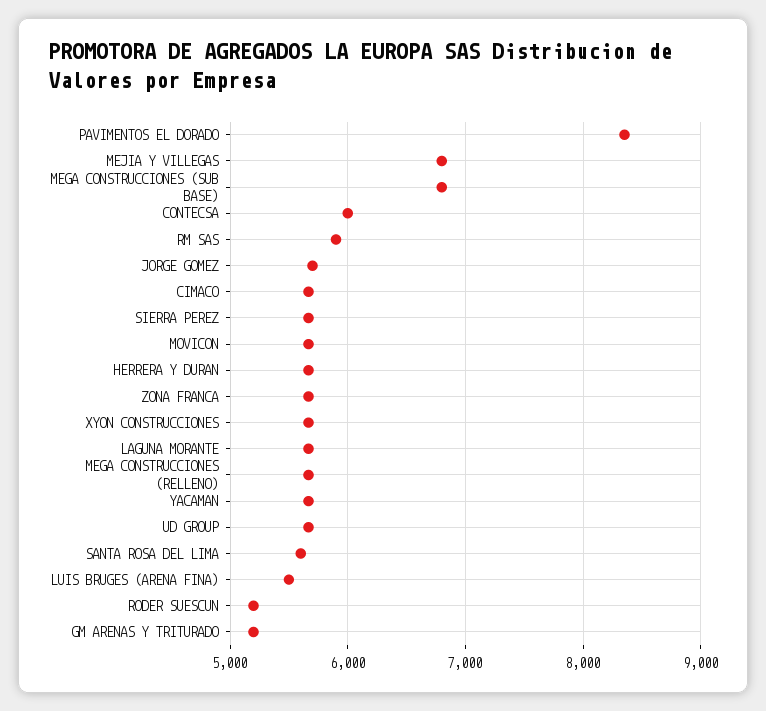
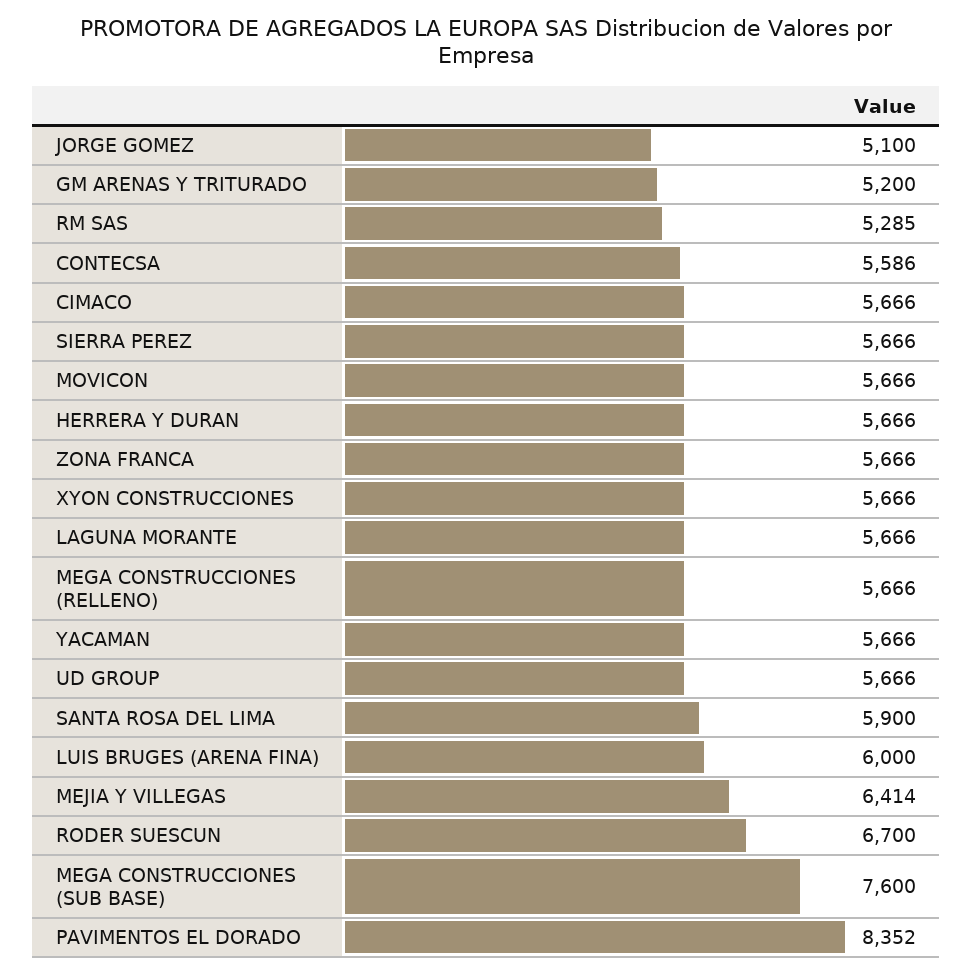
  {
    "PAVIMENTOS EL DORADO": 8352,
-   "MEJIA Y VILLEGAS": 6800,
+   "MEJIA Y VILLEGAS": 6414,
-   "MEGA CONSTRUCCIONES (SUB BASE)": 6800,
+   "MEGA CONSTRUCCIONES (SUB BASE)": 7600,
-   "CONTECSA": 6000,
+   "CONTECSA": 5586,
-   "RM SAS": 5900,
+   "RM SAS": 5285,
-   "JORGE GOMEZ": 5700,
+   "JORGE GOMEZ": 5100,
    "CIMACO": 5666,
    "SIERRA PEREZ": 5666,
    "MOVICON": 5666,
    "HERRERA Y DURAN": 5666,
    "ZONA FRANCA": 5666,
    "XYON CONSTRUCCIONES": 5666,
    "LAGUNA MORANTE": 5666,
    "MEGA CONSTRUCCIONES (RELLENO)": 5666,
    "YACAMAN": 5666,
    "UD GROUP": 5666,
-   "SANTA ROSA DEL LIMA": 5600,
+   "SANTA ROSA DEL LIMA": 5900,
-   "LUIS BRUGES (ARENA FINA)": 5500,
+   "LUIS BRUGES (ARENA FINA)": 6000,
-   "RODER SUESCUN": 5200,
+   "RODER SUESCUN": 6700,
    "GM ARENAS Y TRITURADO": 5200
  }

